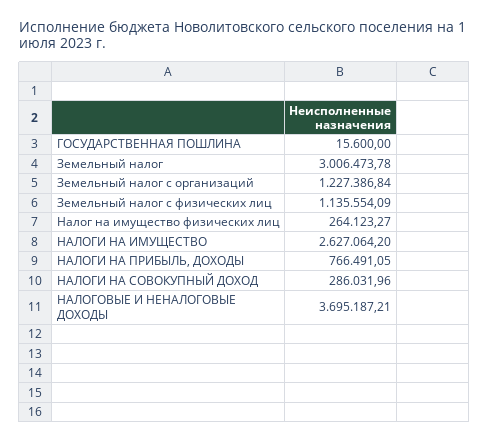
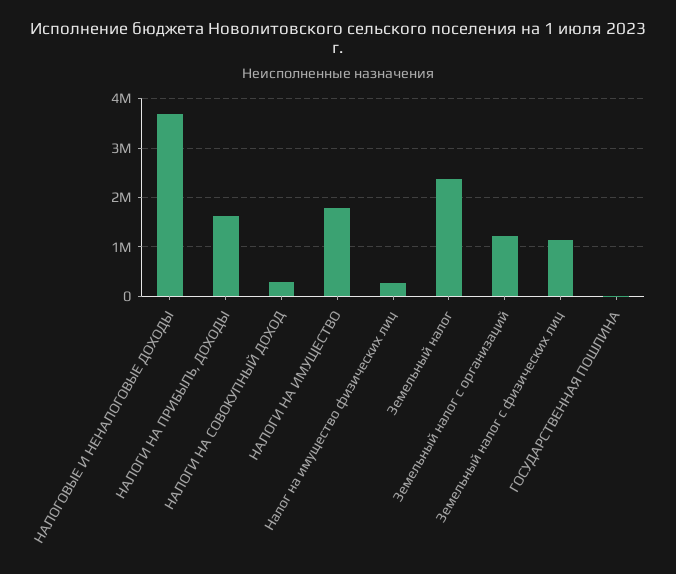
  {
    "ГОСУДАРСТВЕННАЯ ПОШЛИНА": 15600,
-   "Земельный налог": 3006473.78,
+   "Земельный налог": 2400000,
    "Земельный налог с организаций": 1227386.84,
    "Земельный налог с физических лиц": 1135554.09,
    "Налог на имущество физических лиц": 264123.27,
-   "НАЛОГИ НА ИМУЩЕСТВО": 2627064.2,
+   "НАЛОГИ НА ИМУЩЕСТВО": 1800000,
-   "НАЛОГИ НА ПРИБЫЛЬ, ДОХОДЫ": 766491.05,
+   "НАЛОГИ НА ПРИБЫЛЬ, ДОХОДЫ": 1600000,
    "НАЛОГИ НА СОВОКУПНЫЙ ДОХОД": 286031.96,
    "НАЛОГОВЫЕ И НЕНАЛОГОВЫЕ ДОХОДЫ": 3695187.21
  }

